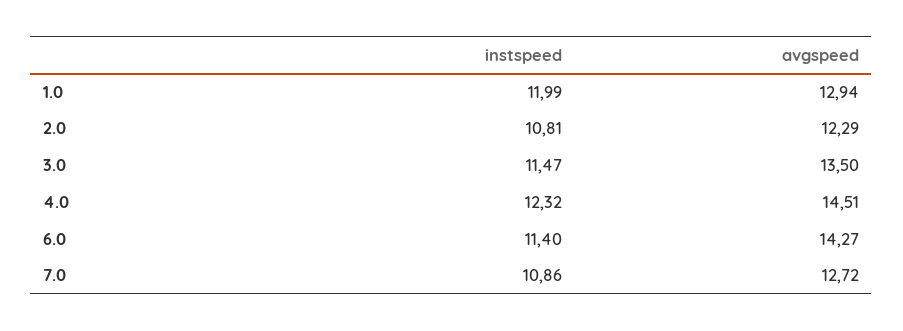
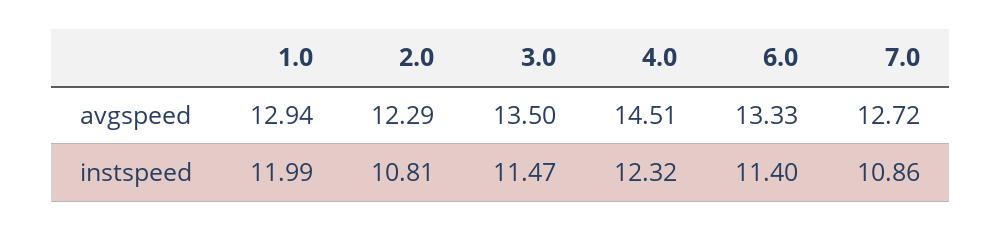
  {
    "instspeed": {
      "1.0": 11.99,
      "2.0": 10.81,
      "3.0": 11.47,
      "4.0": 12.32,
      "6.0": 11.4,
      "7.0": 10.86
    },
    "avgspeed": {
      "1.0": 12.94,
      "2.0": 12.29,
      "3.0": 13.5,
      "4.0": 14.51,
-     "6.0": 14.27,
+     "6.0": 13.33,
      "7.0": 12.72
    }
  }

